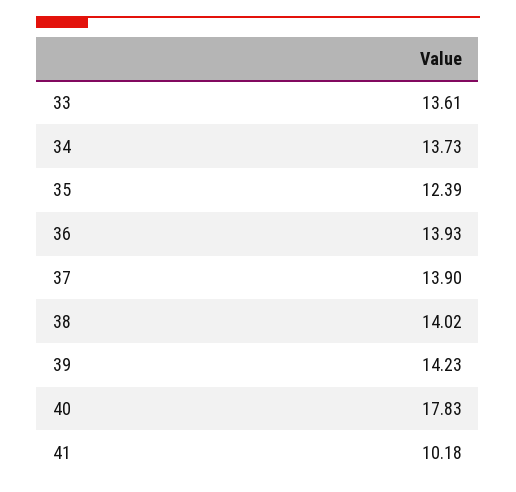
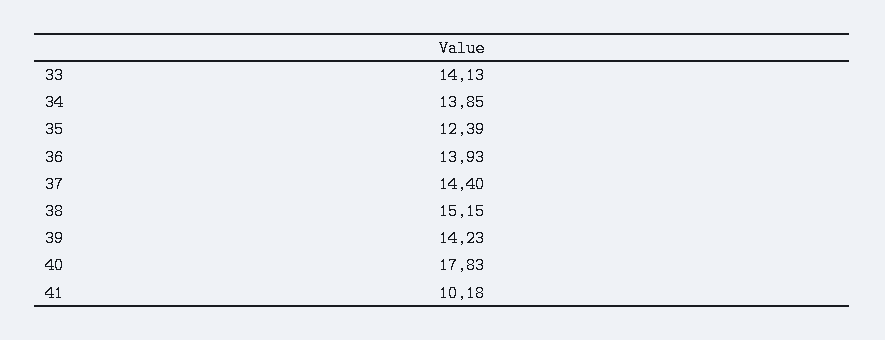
  {
-   "33": 13.61,
+   "33": 14.13,
-   "34": 13.73,
+   "34": 13.85,
    "35": 12.39,
    "36": 13.93,
-   "37": 13.9,
+   "37": 14.4,
-   "38": 14.02,
+   "38": 15.15,
    "39": 14.23,
    "40": 17.83,
    "41": 10.18
  }

